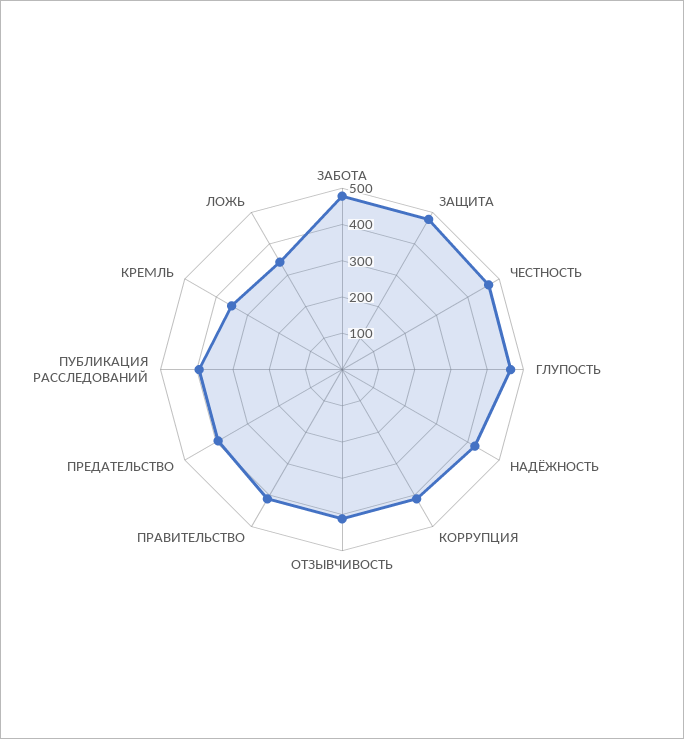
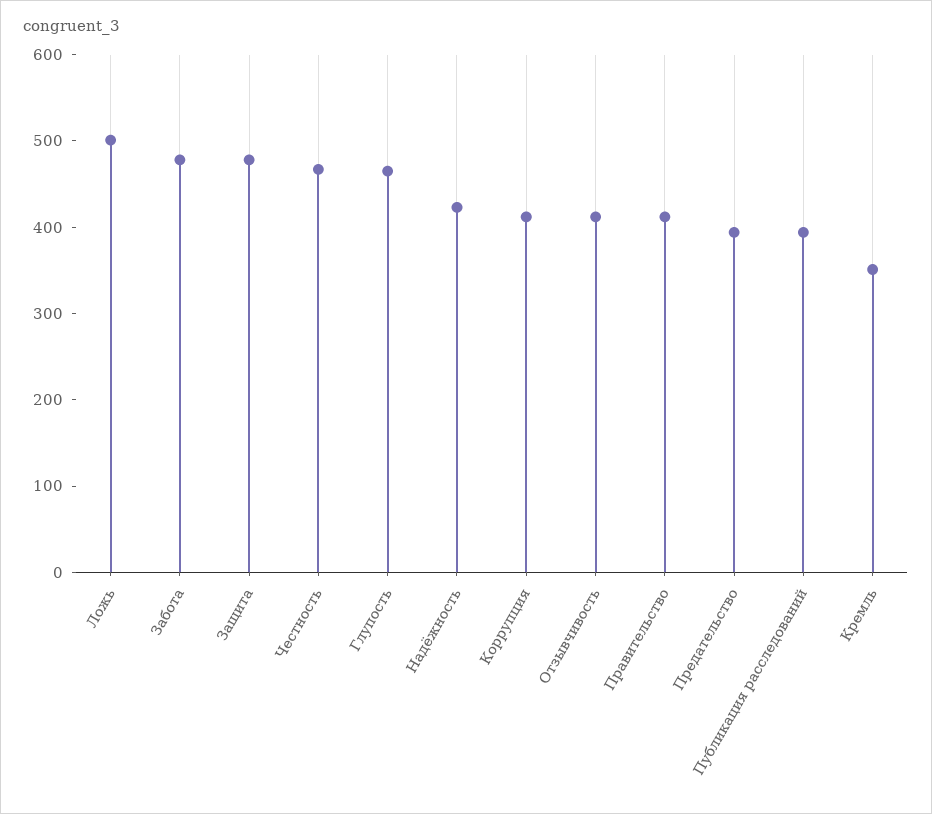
  {
    "ЗАБОТА": 480,
    "ЗАЩИТА": 480,
    "ЧЕСТНОСТЬ": 460,
    "ГЛУПОСТЬ": 460,
    "НАДЁЖНОСТЬ": 420,
    "КОРРУПЦИЯ": 420,
    "ОТЗЫВЧИВОСТЬ": 420,
    "ПРАВИТЕЛЬСТВО": 420,
    "ПРЕДАТЕЛЬСТВО": 400,
    "ПУБЛИКАЦИЯ РАССЛЕДОВАНИЙ": 400,
    "КРЕМЛЬ": 360,
-   "ЛОЖЬ": 350
+   "ЛОЖЬ": 500
  }

